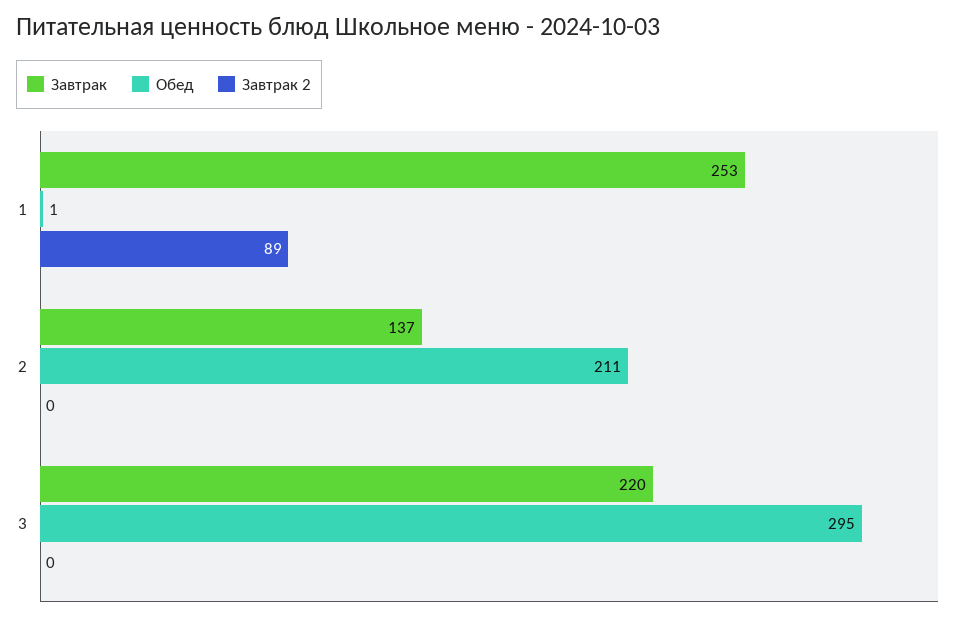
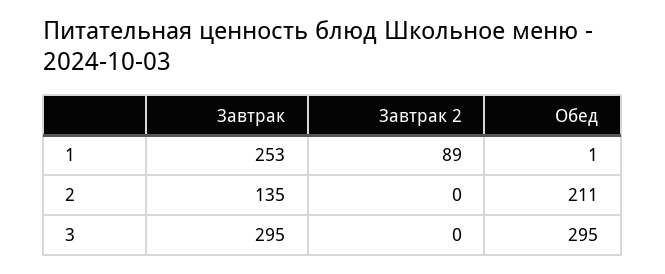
  {
    "Завтрак": {
      "1": 253,
-     "2": 137,
+     "2": 135,
-     "3": 220
+     "3": 295
    },
    "Обед": {
      "1": 1,
      "2": 211,
      "3": 295
    },
    "Завтрак 2": {
      "1": 89,
      "2": 0,
      "3": 0
    }
  }

